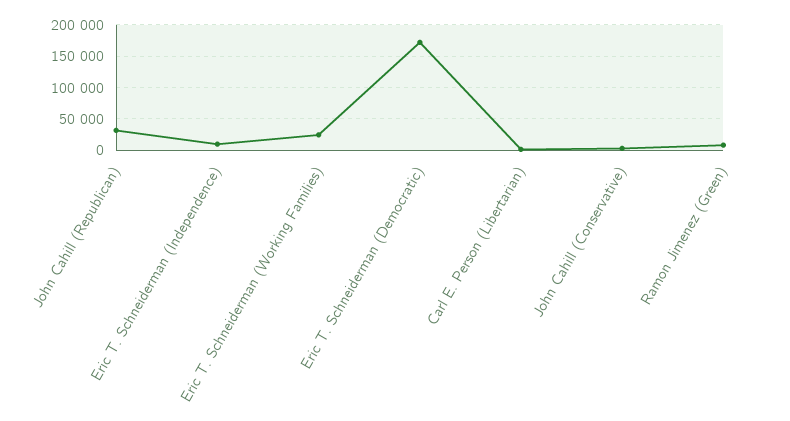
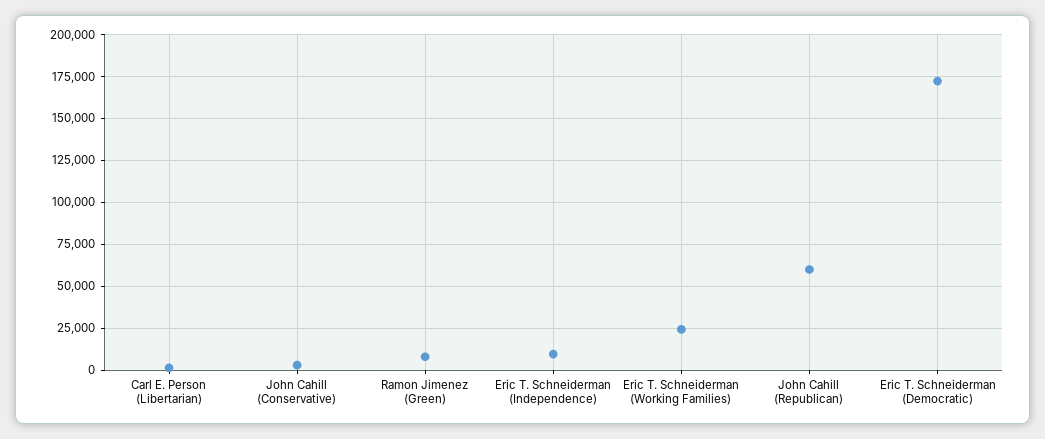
  {
-   "John Cahill (Republican)": 30000,
+   "John Cahill (Republican)": 60000,
    "Eric T. Schneiderman (Independence)": 10000,
    "Eric T. Schneiderman (Working Families)": 25000,
    "Eric T. Schneiderman (Democratic)": 170000,
    "Carl E. Person (Libertarian)": 0,
    "John Cahill (Conservative)": 5000,
    "Ramon Jimenez (Green)": 10000
  }

